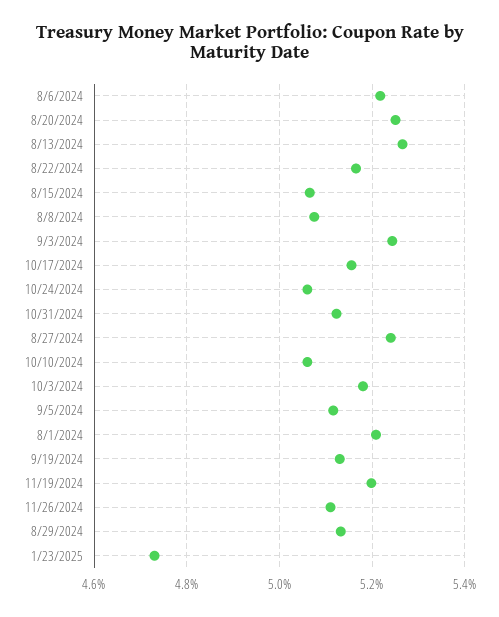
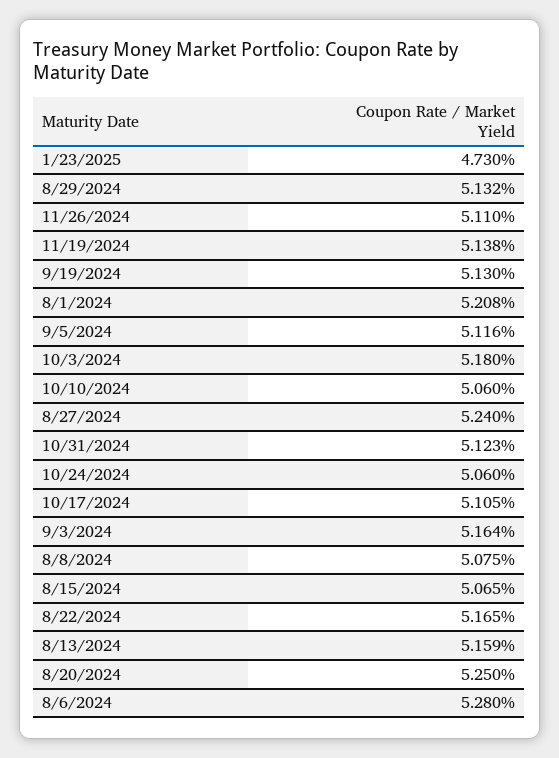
  {
-   "8/6/2024": 5.22,
+   "8/6/2024": 5.28,
    "8/20/2024": 5.25,
-   "8/13/2024": 5.26,
+   "8/13/2024": 5.159,
    "8/22/2024": 5.165,
    "8/15/2024": 5.065,
    "8/8/2024": 5.075,
-   "9/3/2024": 5.24,
+   "9/3/2024": 5.164,
-   "10/17/2024": 5.16,
+   "10/17/2024": 5.105,
    "10/24/2024": 5.06,
    "10/31/2024": 5.123,
    "8/27/2024": 5.24,
    "10/10/2024": 5.06,
    "10/3/2024": 5.18,
    "9/5/2024": 5.116,
    "8/1/2024": 5.208,
    "9/19/2024": 5.13,
-   "11/19/2024": 5.2,
+   "11/19/2024": 5.138,
    "11/26/2024": 5.11,
    "8/29/2024": 5.132,
    "1/23/2025": 4.73
  }

